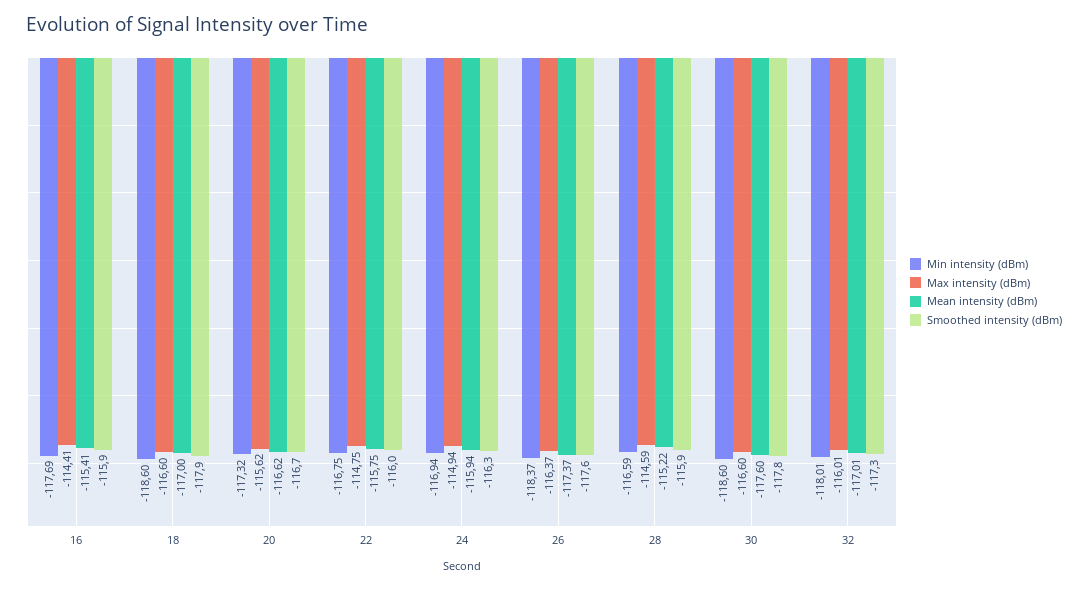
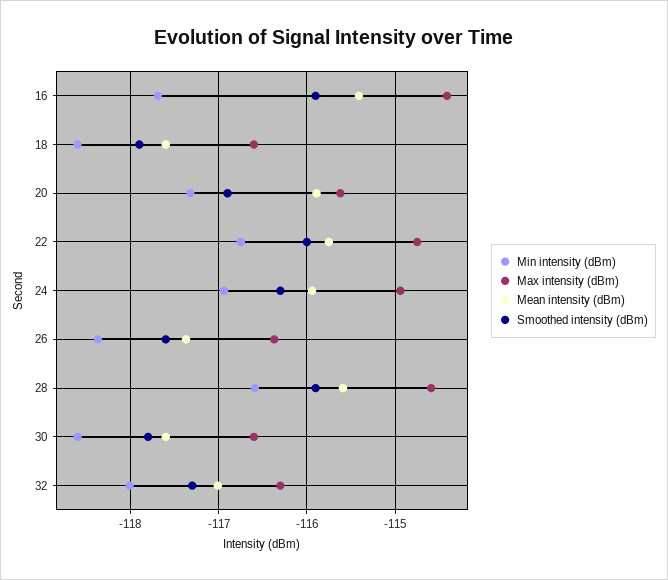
  {
    "Min intensity (dBm)": {
      "16": -117.69,
      "18": -118.6,
      "20": -117.32,
      "22": -116.75,
      "24": -116.94,
      "26": -118.37,
      "28": -116.59,
      "30": -118.6,
      "32": -118.01
    },
    "Max intensity (dBm)": {
      "16": -114.41,
      "18": -116.6,
      "20": -115.62,
      "22": -114.75,
      "24": -114.94,
      "26": -116.37,
      "28": -114.59,
      "30": -116.6,
-     "32": -116.01
+     "32": -116.3
    },
    "Mean intensity (dBm)": {
      "16": -115.41,
-     "18": -117,
+     "18": -117.6,
-     "20": -116.62,
+     "20": -115.9,
      "22": -115.75,
      "24": -115.94,
      "26": -117.37,
-     "28": -115.22,
+     "28": -115.6,
      "30": -117.6,
      "32": -117.01
    },
    "Smoothed intensity (dBm)": {
      "16": -115.9,
      "18": -117.9,
-     "20": -116.7,
+     "20": -116.9,
      "22": -116,
      "24": -116.3,
      "26": -117.6,
      "28": -115.9,
      "30": -117.8,
      "32": -117.3
    }
  }

